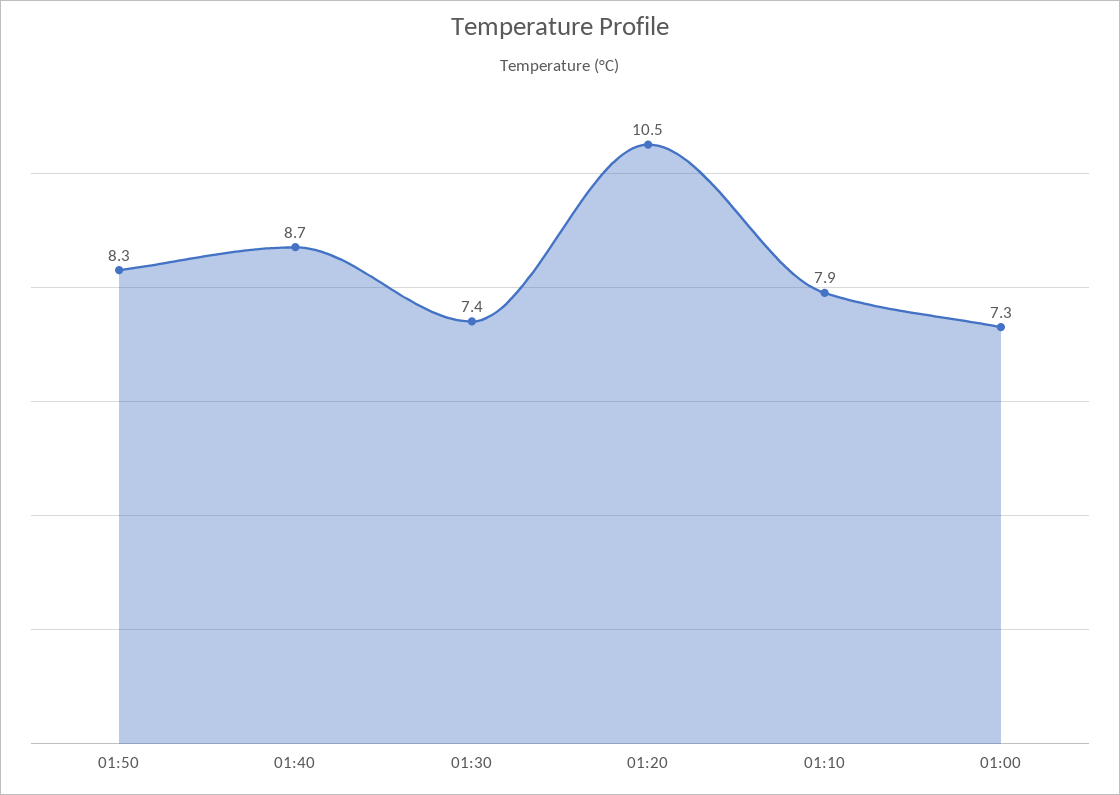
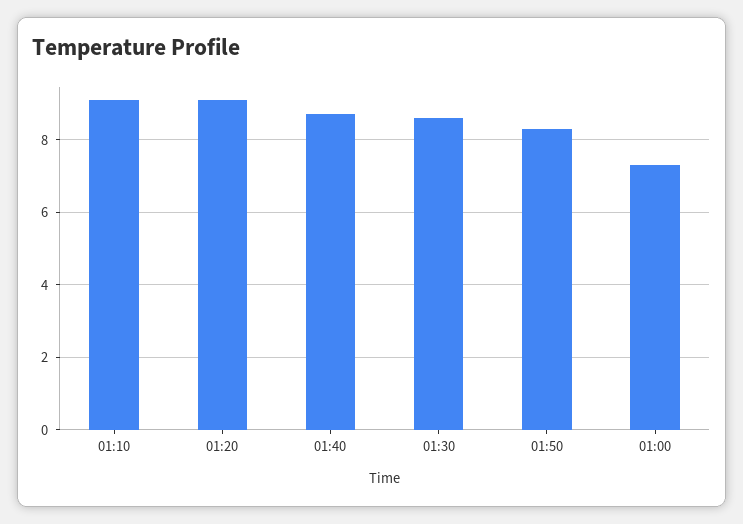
  {
    "01:50": 8.3,
    "01:40": 8.7,
-   "01:30": 7.4,
+   "01:30": 8.5,
-   "01:20": 10.5,
+   "01:20": 9,
-   "01:10": 7.9,
+   "01:10": 9,
    "01:00": 7.3
  }

